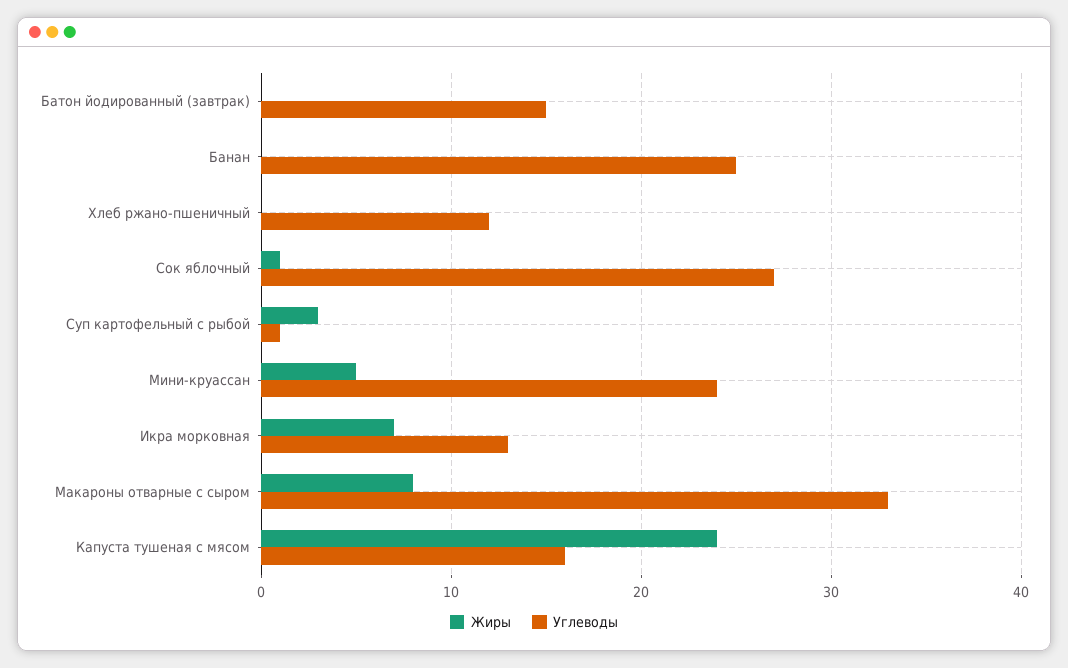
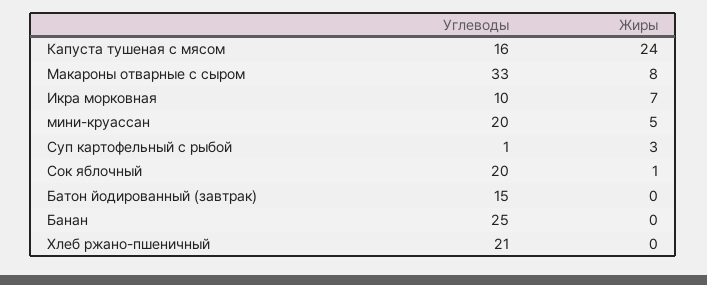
  {
    "Жиры": {
      "Батон йодированный (завтрак)": 0,
      "Банан": 0,
      "Хлеб ржано-пшеничный": 0,
      "Сок яблочный": 1,
      "Суп картофельный с рыбой": 3,
      "Мини-круассан": 5,
      "Икра морковная": 7,
      "Макароны отварные с сыром": 8,
      "Капуста тушеная с мясом": 24
    },
    "Углеводы": {
      "Батон йодированный (завтрак)": 15,
      "Банан": 25,
-     "Хлеб ржано-пшеничный": 12,
+     "Хлеб ржано-пшеничный": 21,
-     "Сок яблочный": 27,
+     "Сок яблочный": 20,
      "Суп картофельный с рыбой": 1,
-     "Мини-круассан": 24,
+     "Мини-круассан": 20,
-     "Икра морковная": 13,
+     "Икра морковная": 10,
      "Макароны отварные с сыром": 33,
      "Капуста тушеная с мясом": 16
    }
  }

